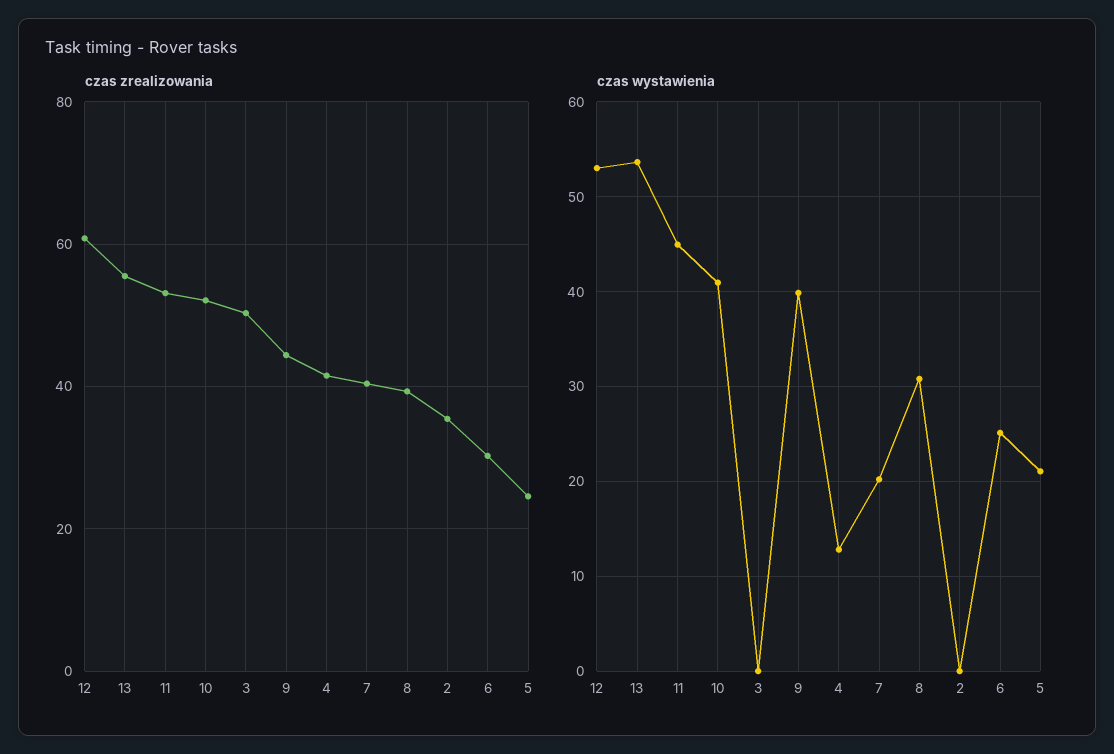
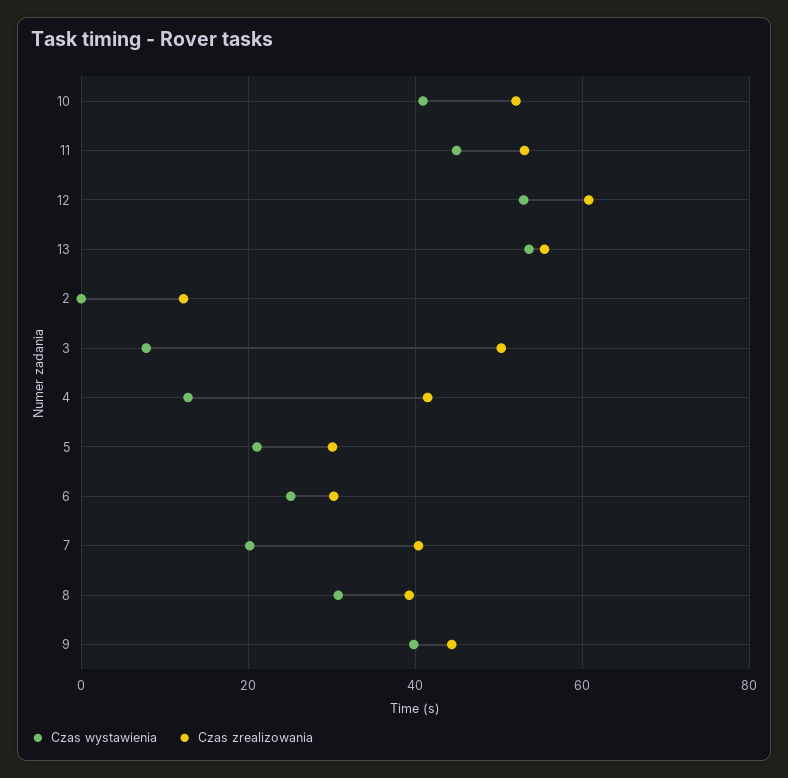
  {
    "czas zrealizowania": {
      "12": 60,
      "13": 56,
      "11": 54,
      "10": 52,
      "3": 50,
      "9": 44,
      "4": 42,
      "7": 40,
      "8": 40,
-     "2": 36,
+     "2": 12,
      "6": 30,
-     "5": 24
+     "5": 30
    },
    "czas wystawienia": {
      "12": 53,
      "13": 54,
      "11": 45,
      "10": 41,
-     "3": 0,
+     "3": 8,
      "9": 40,
      "4": 13,
      "7": 20,
      "8": 31,
      "2": 0,
      "6": 25,
      "5": 21
    }
  }

